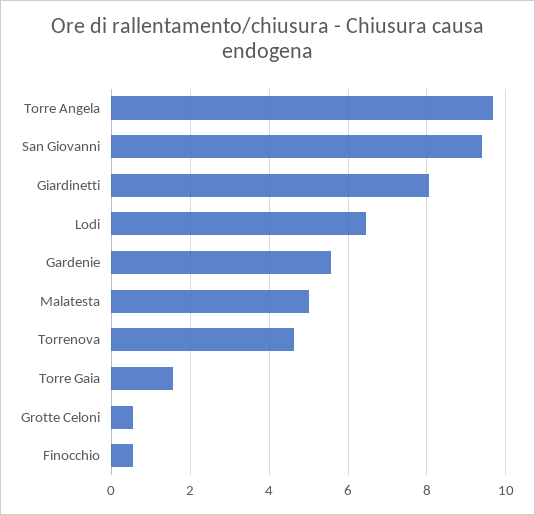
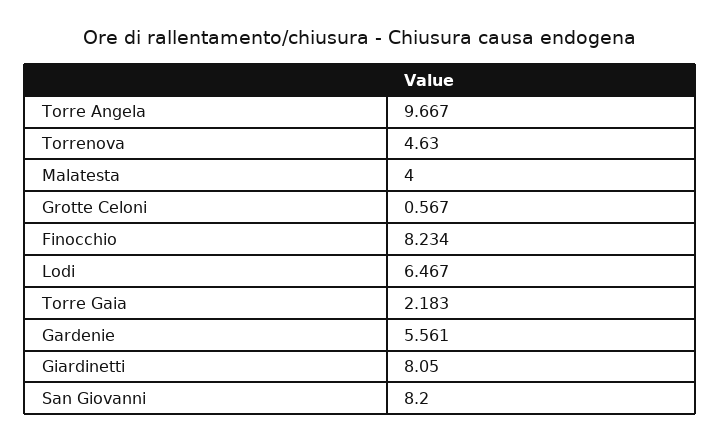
  {
    "Torre Angela": 9.667,
-   "San Giovanni": 9.4,
+   "San Giovanni": 8.2,
    "Giardinetti": 8.05,
    "Lodi": 6.467,
    "Gardenie": 5.561,
-   "Malatesta": 5,
+   "Malatesta": 4,
    "Torrenova": 4.63,
-   "Torre Gaia": 1.6,
+   "Torre Gaia": 2.183,
    "Grotte Celoni": 0.567,
-   "Finocchio": 0.6
+   "Finocchio": 8.234
  }

